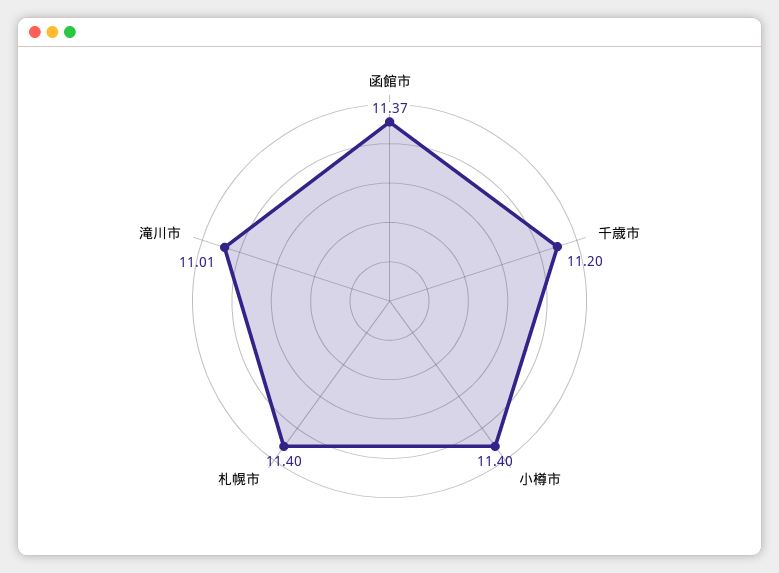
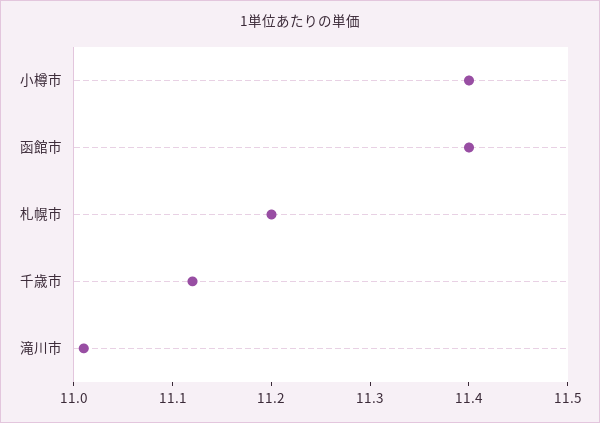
  {
-   "函館市": 11.37,
+   "函館市": 11.4,
-   "千歳市": 11.2,
+   "千歳市": 11.12,
    "小樽市": 11.4,
-   "札幌市": 11.4,
+   "札幌市": 11.2,
    "滝川市": 11.01
  }

